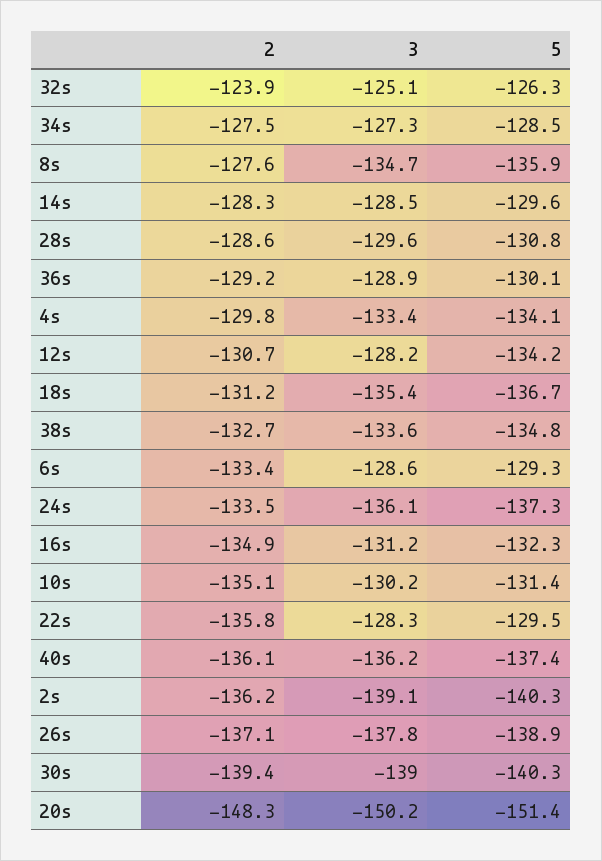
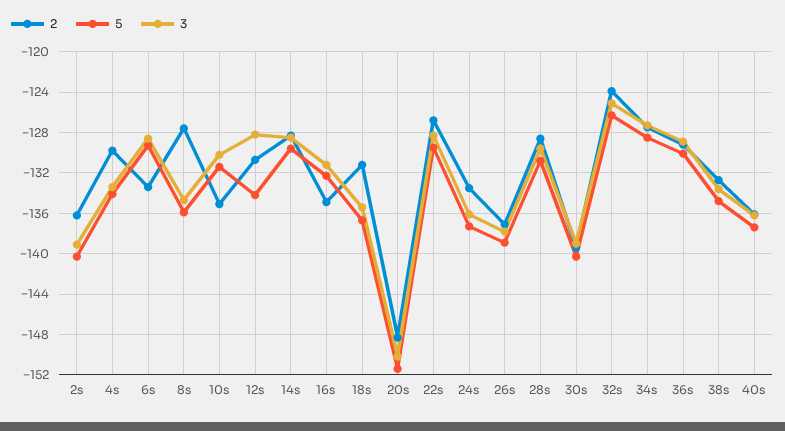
  {
    "2": {
      "32s": -123.9,
      "34s": -127.5,
      "8s": -127.6,
      "14s": -128.3,
      "28s": -128.6,
      "36s": -129.2,
      "4s": -129.8,
      "12s": -130.7,
      "18s": -131.2,
      "38s": -132.7,
      "6s": -133.4,
      "24s": -133.5,
      "16s": -134.9,
      "10s": -135.1,
-     "22s": -135.8,
+     "22s": -127,
      "40s": -136.1,
      "2s": -136.2,
      "26s": -137.1,
      "30s": -139.4,
      "20s": -148.3
    },
    "3": {
      "32s": -125.1,
      "34s": -127.3,
      "8s": -134.7,
      "14s": -128.5,
      "28s": -129.6,
      "36s": -128.9,
      "4s": -133.4,
      "12s": -128.2,
      "18s": -135.4,
      "38s": -133.6,
      "6s": -128.6,
      "24s": -136.1,
      "16s": -131.2,
      "10s": -130.2,
      "22s": -128.3,
      "40s": -136.2,
      "2s": -139.1,
      "26s": -137.8,
      "30s": -139,
      "20s": -150.2
    },
    "5": {
      "32s": -126.3,
      "34s": -128.5,
      "8s": -135.9,
      "14s": -129.6,
      "28s": -130.8,
      "36s": -130.1,
      "4s": -134.1,
      "12s": -134.2,
      "18s": -136.7,
      "38s": -134.8,
      "6s": -129.3,
      "24s": -137.3,
      "16s": -132.3,
      "10s": -131.4,
      "22s": -129.5,
      "40s": -137.4,
      "2s": -140.3,
      "26s": -138.9,
      "30s": -140.3,
      "20s": -151.4
    }
  }

